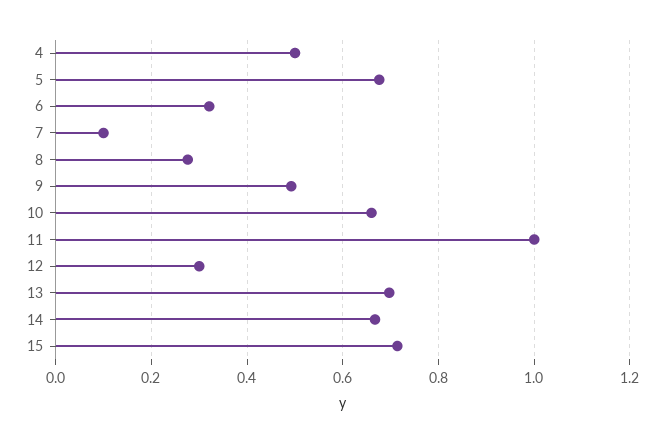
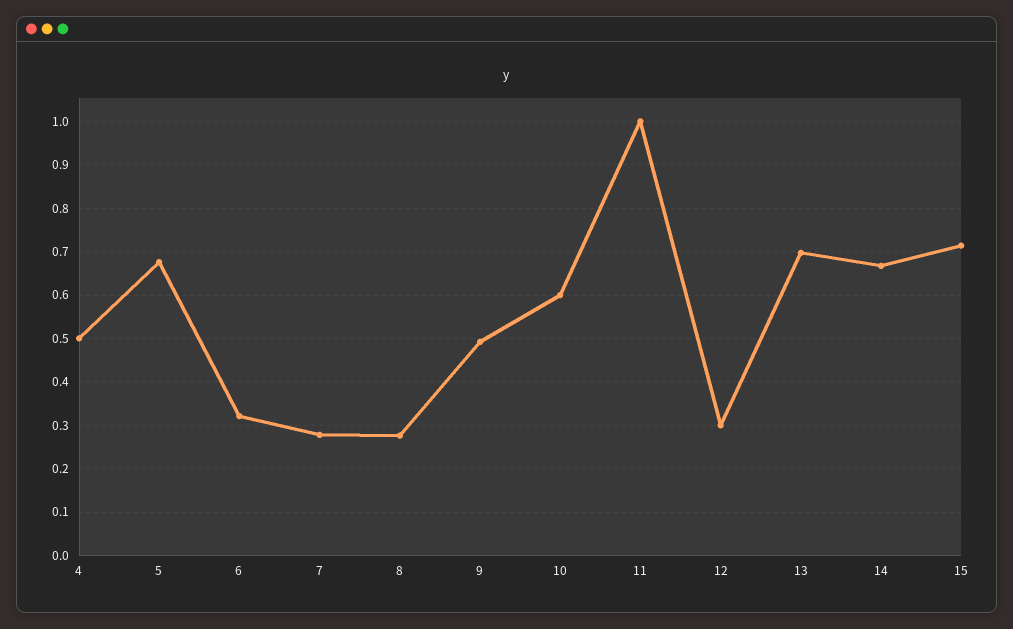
  {
    "4": 0.5,
    "5": 0.68,
    "6": 0.32,
-   "7": 0.1,
+   "7": 0.28,
    "8": 0.28,
    "9": 0.5,
-   "10": 0.66,
+   "10": 0.6,
    "11": 1,
    "12": 0.3,
    "13": 0.7,
    "14": 0.66,
    "15": 0.72
  }

